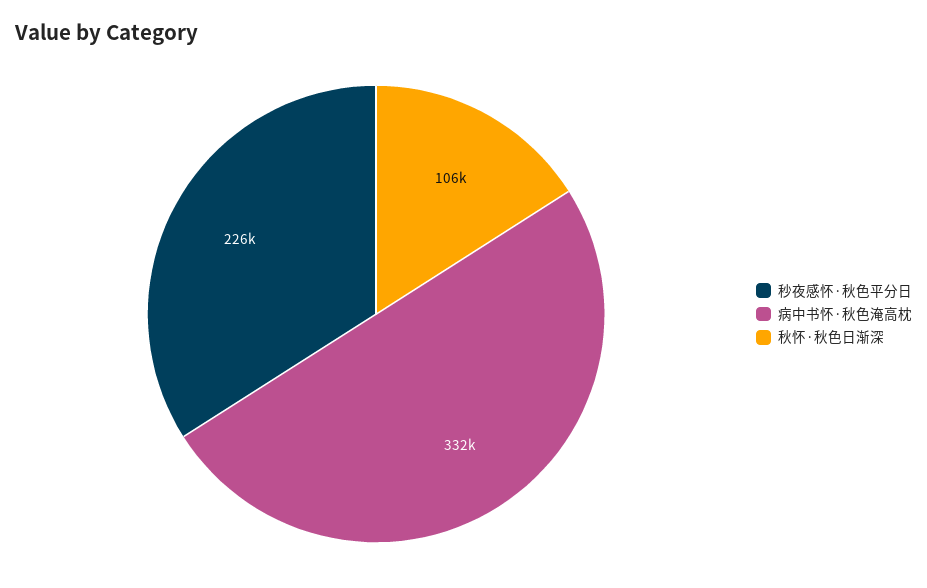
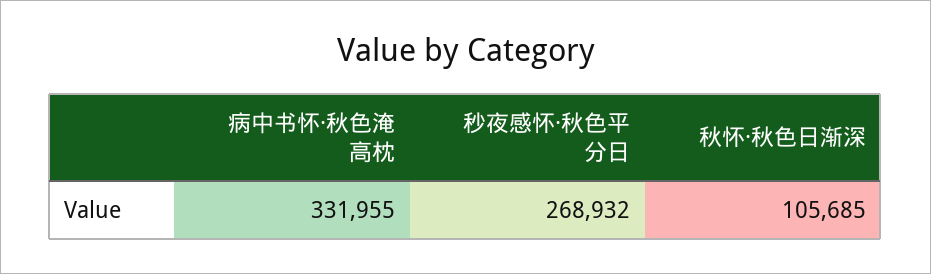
  {
-   "秒夜感怀·秋色平分日": 226000,
+   "秒夜感怀·秋色平分日": 268932,
    "病中书怀·秋色淹高枕": 331955,
    "秋怀·秋色日渐深": 105685
  }

